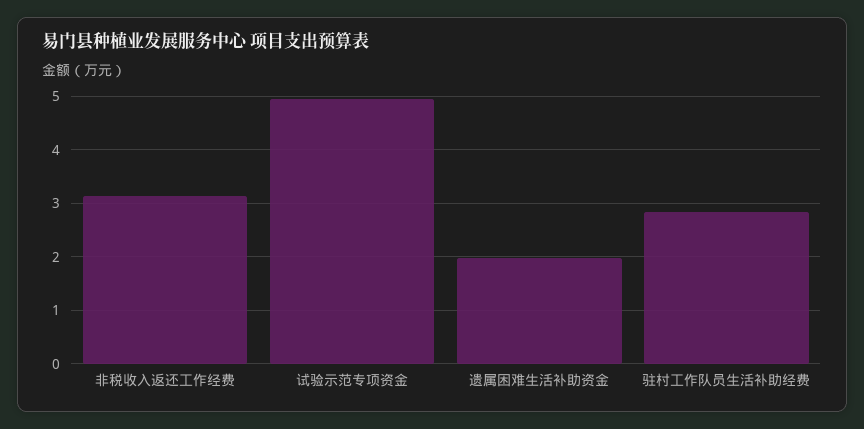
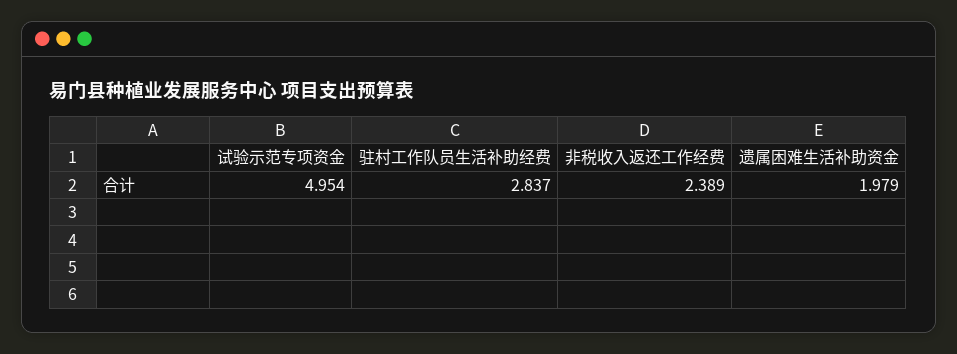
  {
-   "非税收入返还工作经费": 3.2,
+   "非税收入返还工作经费": 2.389,
    "试验示范专项资金": 4.954,
    "遗属困难生活补助资金": 1.979,
    "驻村工作队员生活补助经费": 2.837
  }

